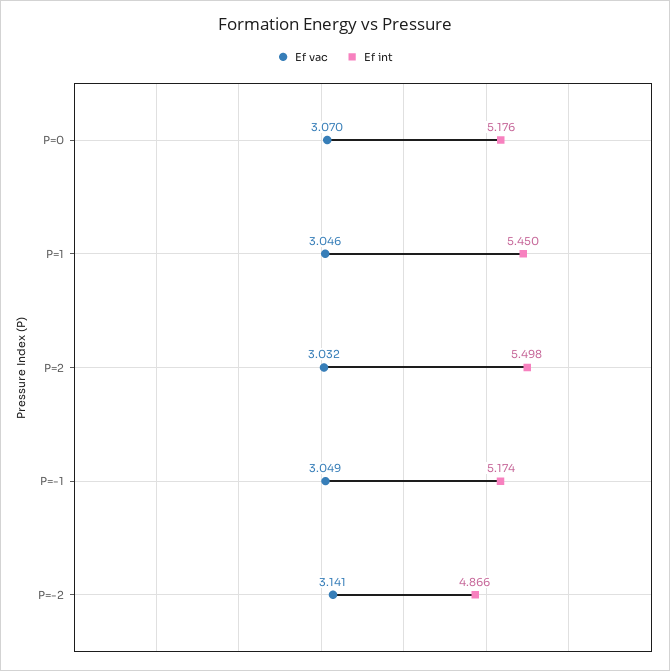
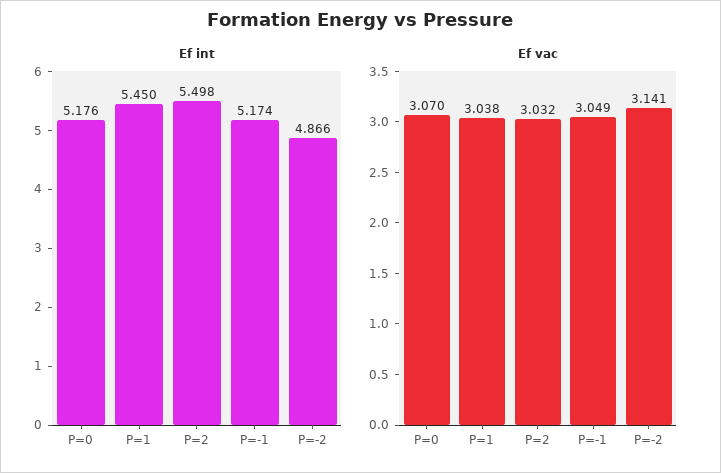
  {
    "Ef vac": {
      "P=0": 3.07,
-     "P=1": 3.046,
+     "P=1": 3.038,
      "P=2": 3.032,
      "P=-1": 3.049,
      "P=-2": 3.141
    },
    "Ef int": {
      "P=0": 5.176,
      "P=1": 5.45,
      "P=2": 5.498,
      "P=-1": 5.174,
      "P=-2": 4.866
    }
  }

